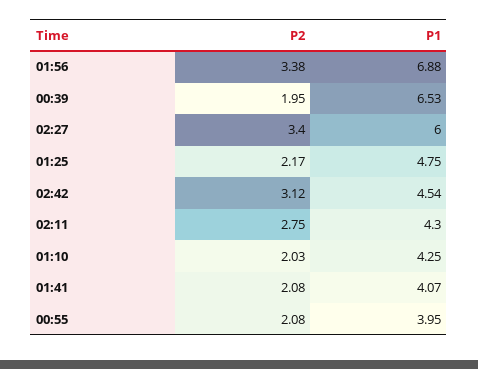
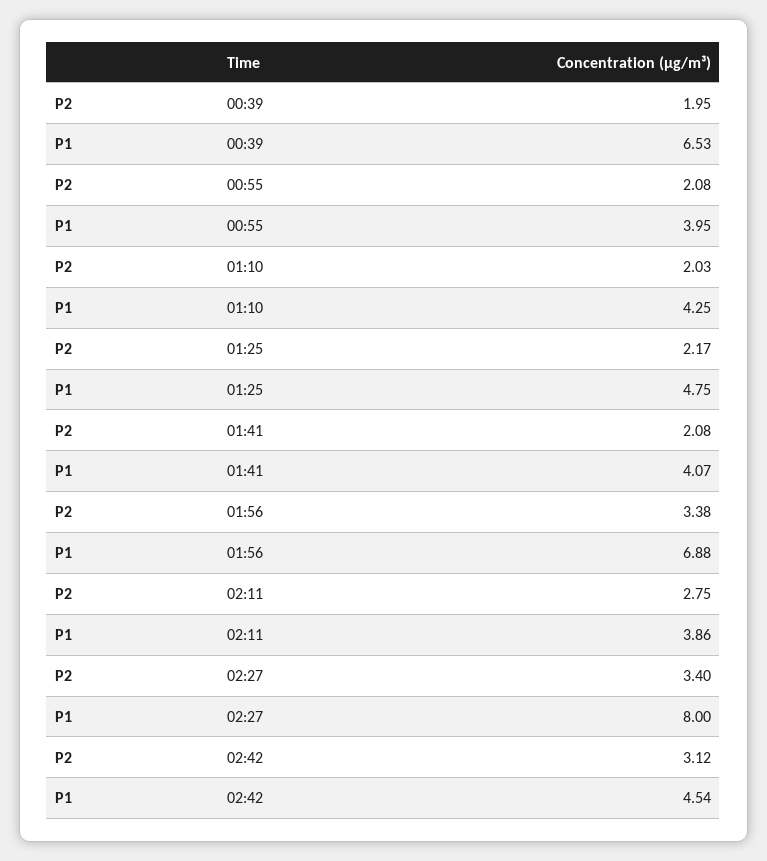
  {
    "P2": {
      "01:56": 3.38,
      "00:39": 1.95,
      "02:27": 3.4,
      "01:25": 2.17,
      "02:42": 3.12,
      "02:11": 2.75,
      "01:10": 2.03,
      "01:41": 2.08,
      "00:55": 2.08
    },
    "P1": {
      "01:56": 6.88,
      "00:39": 6.53,
-     "02:27": 6,
+     "02:27": 8,
      "01:25": 4.75,
      "02:42": 4.54,
-     "02:11": 4.3,
+     "02:11": 3.86,
      "01:10": 4.25,
      "01:41": 4.07,
      "00:55": 3.95
    }
  }

